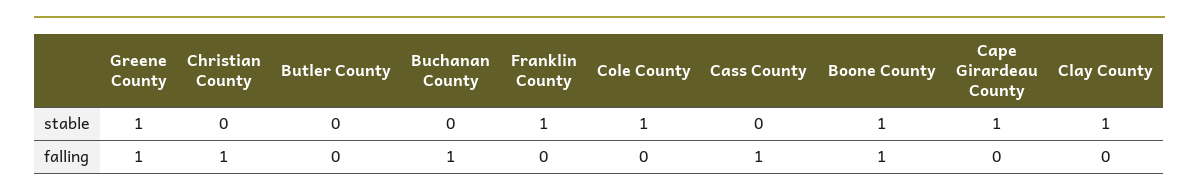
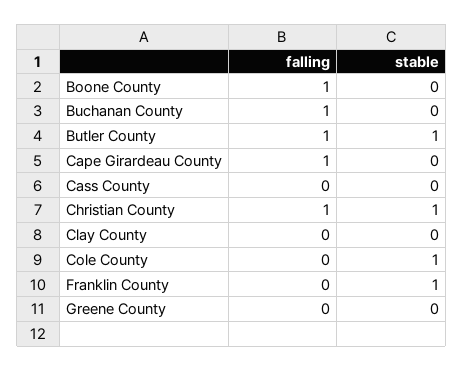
  {
    "Greene County": {
-     "stable": 1,
+     "stable": 0,
-     "falling": 1
+     "falling": 0
    },
    "Christian County": {
-     "stable": 0,
+     "stable": 1,
      "falling": 1
    },
    "Butler County": {
-     "stable": 0,
+     "stable": 1,
-     "falling": 0
+     "falling": 1
    },
    "Buchanan County": {
      "stable": 0,
      "falling": 1
    },
    "Franklin County": {
      "stable": 1,
      "falling": 0
    },
    "Cole County": {
      "stable": 1,
      "falling": 0
    },
    "Cass County": {
      "stable": 0,
-     "falling": 1
+     "falling": 0
    },
    "Boone County": {
-     "stable": 1,
+     "stable": 0,
      "falling": 1
    },
    "Cape Girardeau County": {
-     "stable": 1,
+     "stable": 0,
-     "falling": 0
+     "falling": 1
    },
    "Clay County": {
-     "stable": 1,
+     "stable": 0,
      "falling": 0
    }
  }

